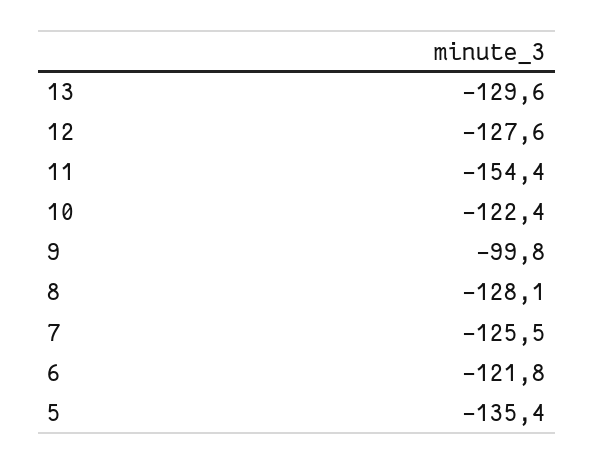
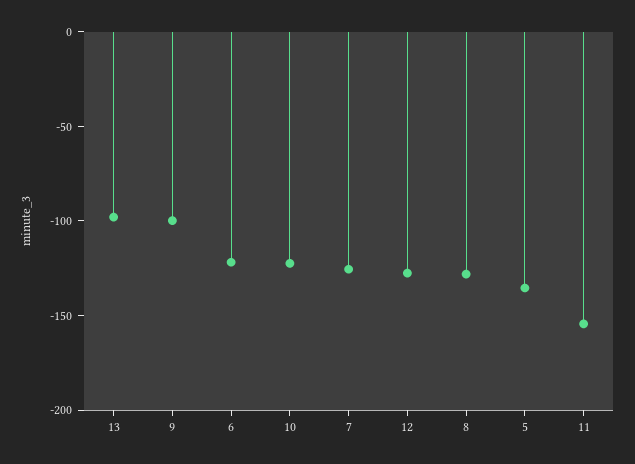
  {
-   "13": -129.6,
+   "13": -100,
    "12": -127.6,
    "11": -154.4,
    "10": -122.4,
    "9": -99.8,
    "8": -128.1,
    "7": -125.5,
    "6": -121.8,
    "5": -135.4
  }

